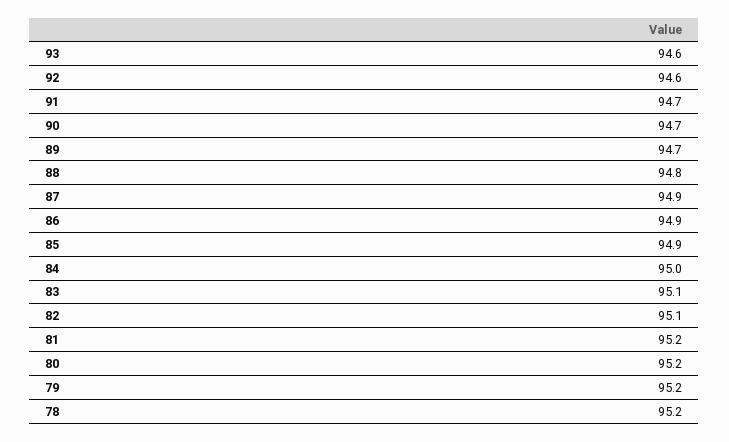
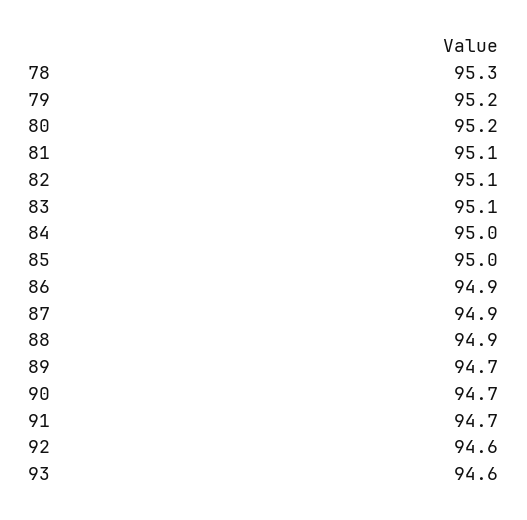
  {
    "93": 94.6,
    "92": 94.6,
    "91": 94.7,
    "90": 94.7,
    "89": 94.7,
-   "88": 94.8,
+   "88": 94.9,
    "87": 94.9,
    "86": 94.9,
-   "85": 94.9,
+   "85": 95,
    "84": 95,
    "83": 95.1,
    "82": 95.1,
-   "81": 95.2,
+   "81": 95.1,
    "80": 95.2,
    "79": 95.2,
-   "78": 95.2
+   "78": 95.3
  }

